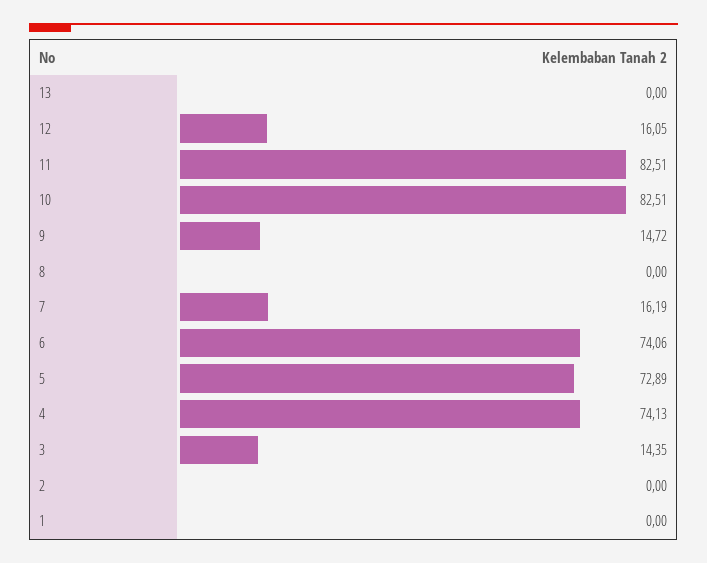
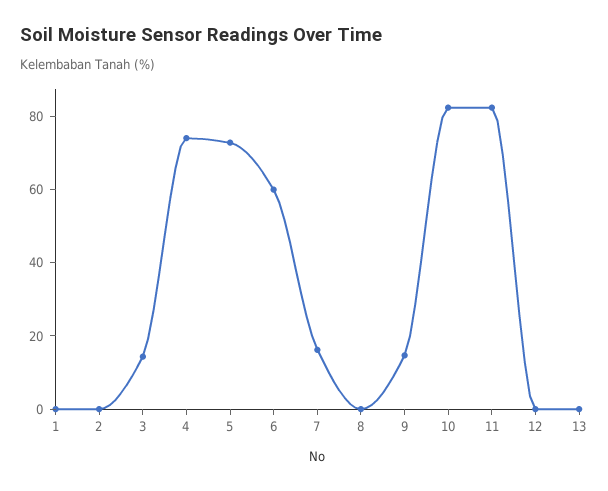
  {
    "13": 0,
-   "12": 16.05,
+   "12": 0,
    "11": 82.51,
    "10": 82.51,
    "9": 14.72,
    "8": 0,
    "7": 16.19,
-   "6": 74.06,
+   "6": 60,
    "5": 72.89,
    "4": 74.13,
    "3": 14.35,
    "2": 0,
    "1": 0
  }

